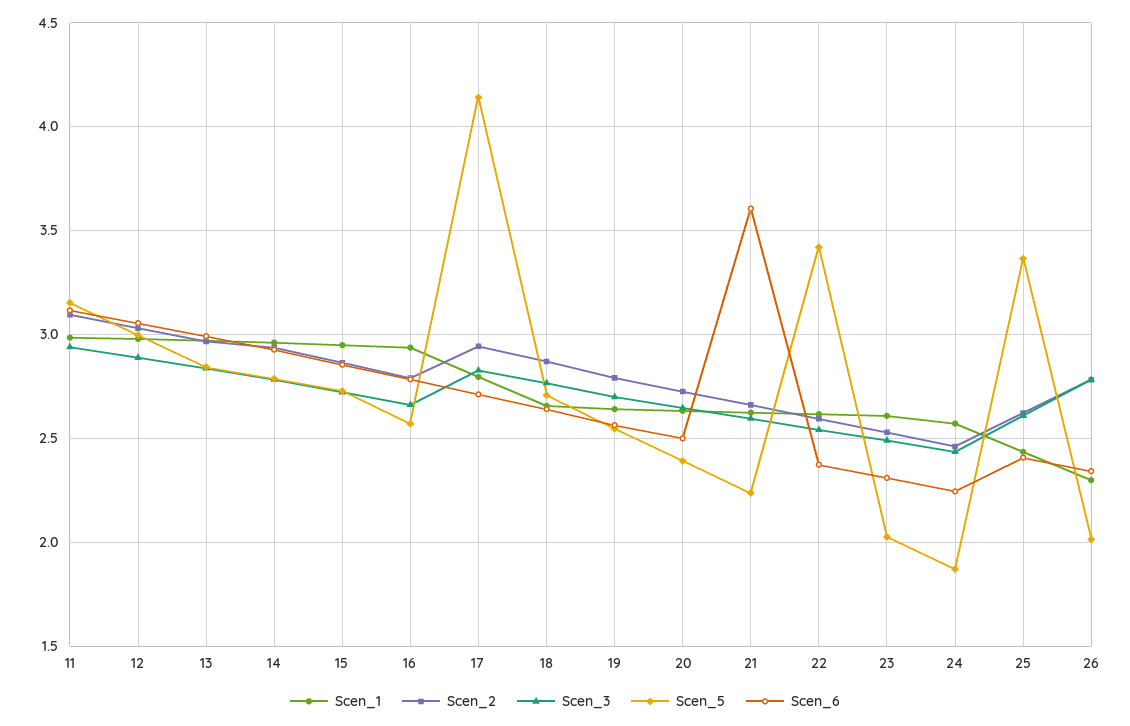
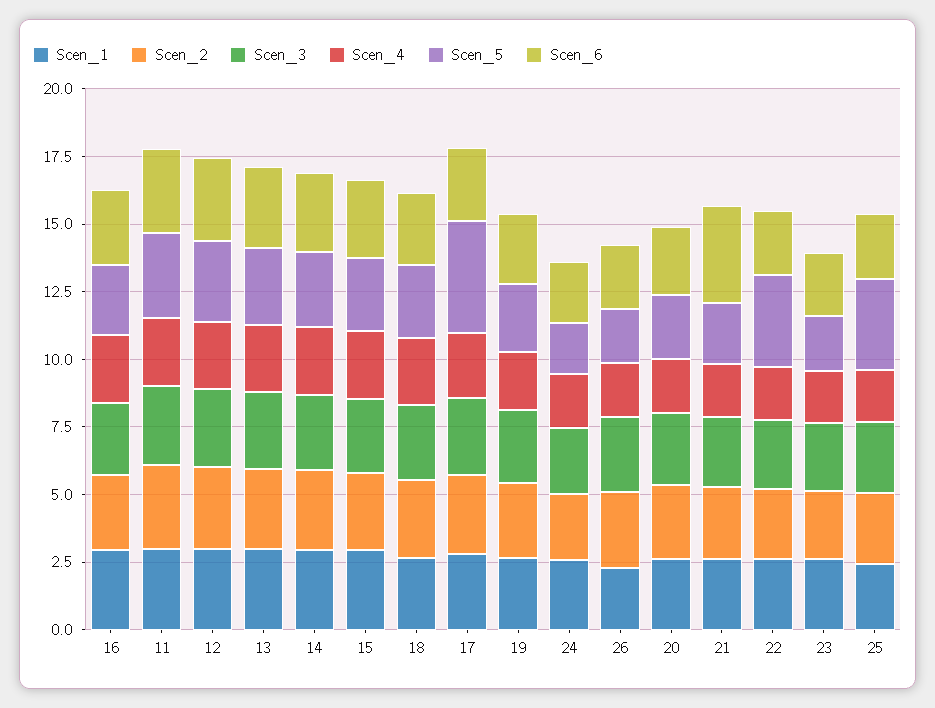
  {
    "Scen_1": {
      "11": 3,
      "12": 3,
      "13": 2.95,
      "14": 2.95,
      "15": 2.95,
      "16": 2.95,
      "17": 2.8,
      "18": 2.65,
      "19": 2.65,
      "20": 2.65,
      "21": 2.6,
      "22": 2.6,
      "23": 2.6,
      "24": 2.55,
      "25": 2.45,
      "26": 2.3
    },
    "Scen_2": {
      "11": 3.1,
      "12": 3.05,
      "13": 2.95,
      "14": 2.95,
      "15": 2.85,
      "16": 2.8,
      "17": 2.95,
      "18": 2.85,
      "19": 2.8,
      "20": 2.75,
      "21": 2.65,
      "22": 2.6,
      "23": 2.55,
      "24": 2.45,
      "25": 2.6,
      "26": 2.8
    },
    "Scen_3": {
      "11": 2.95,
      "12": 2.9,
      "13": 2.85,
      "14": 2.8,
      "15": 2.7,
      "16": 2.65,
      "17": 2.85,
      "18": 2.75,
      "19": 2.7,
      "20": 2.65,
      "21": 2.6,
      "22": 2.55,
      "23": 2.5,
      "24": 2.45,
      "25": 2.6,
      "26": 2.8
    },
    "Scen_5": {
      "11": 3.15,
      "12": 3,
      "13": 2.85,
      "14": 2.8,
      "15": 2.75,
      "16": 2.55,
      "17": 4.15,
      "18": 2.7,
      "19": 2.55,
      "20": 2.4,
      "21": 2.25,
      "22": 3.4,
      "23": 2.05,
      "24": 1.85,
      "25": 3.35,
      "26": 2
    },
    "Scen_6": {
      "11": 3.1,
      "12": 3.05,
      "13": 3,
      "14": 2.95,
      "15": 2.85,
      "16": 2.8,
      "17": 2.7,
      "18": 2.65,
      "19": 2.55,
      "20": 2.5,
      "21": 3.6,
      "22": 2.35,
      "23": 2.3,
      "24": 2.25,
      "25": 2.4,
      "26": 2.35
-   }
+   },
+   "Scen_4": {
+     "16": 2.5,
+     "11": 2.5,
+     "12": 2.5,
+     "13": 2.5,
+     "14": 2.5,
+     "15": 2.5,
+     "18": 2.5,
+     "17": 2.5,
+     "19": 2,
+     "24": 2,
+     "26": 2,
+     "20": 2,
+     "21": 2,
+     "22": 2,
+     "23": 2,
+     "25": 2
+   }
  }

